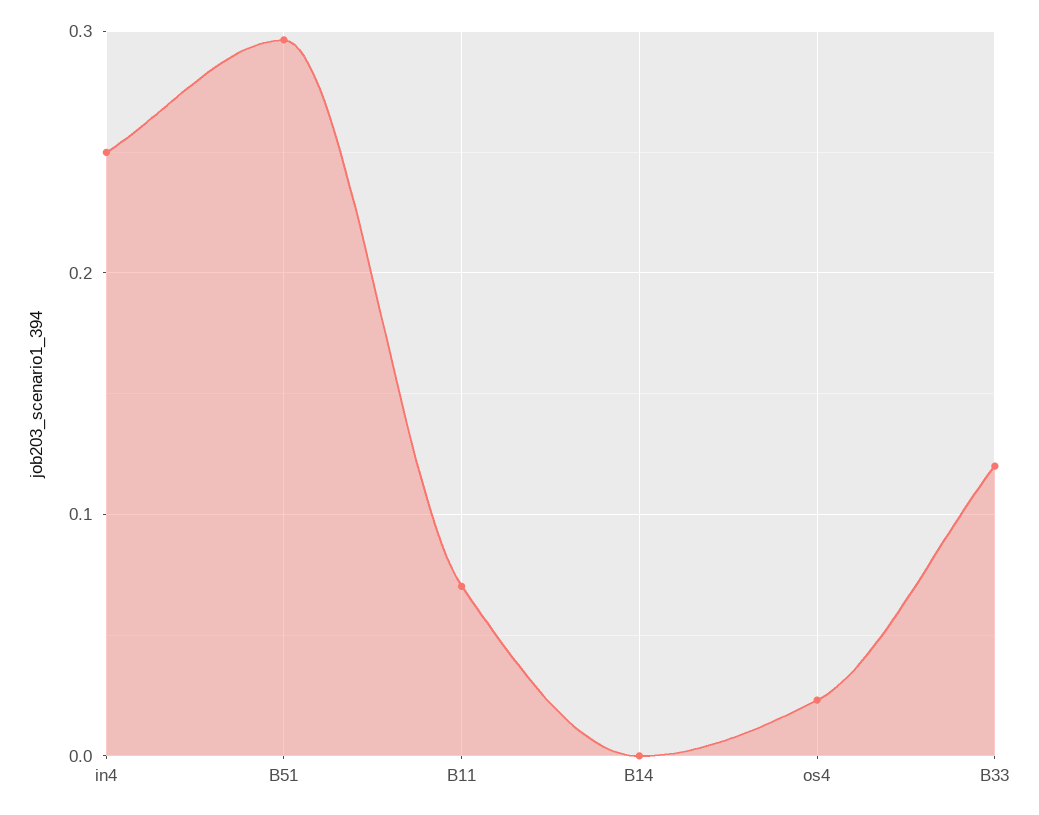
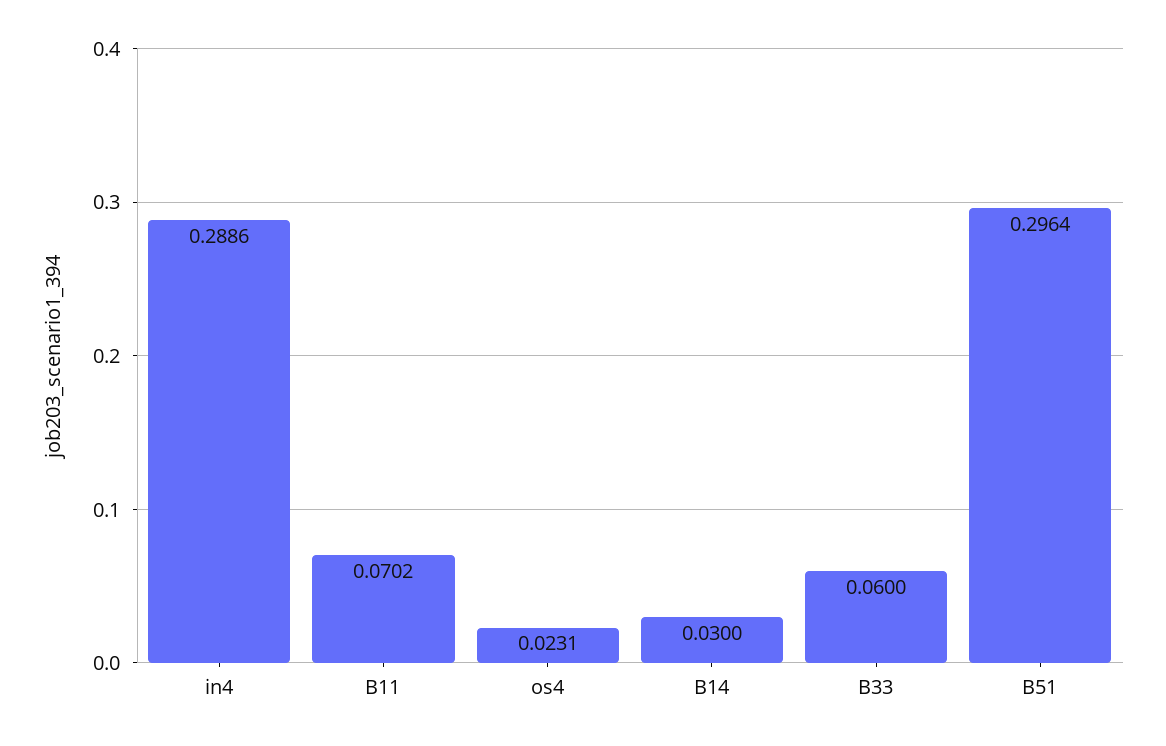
  {
-   "in4": 0.25,
+   "in4": 0.2886,
    "B51": 0.2964,
    "B11": 0.0702,
-   "B14": 0,
+   "B14": 0.03,
    "os4": 0.0231,
-   "B33": 0.12
+   "B33": 0.06
  }

